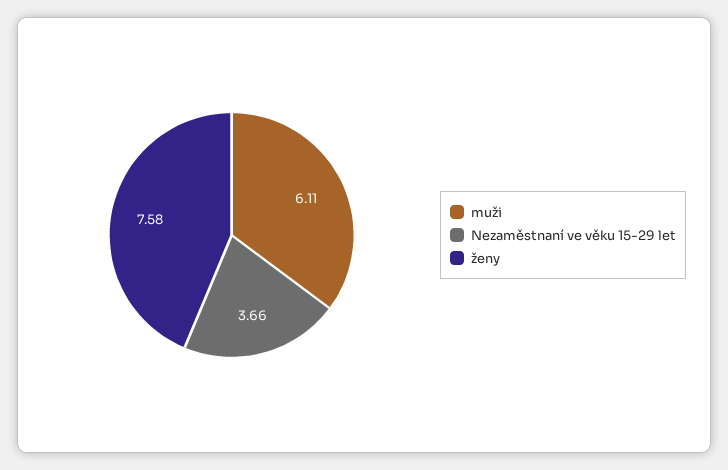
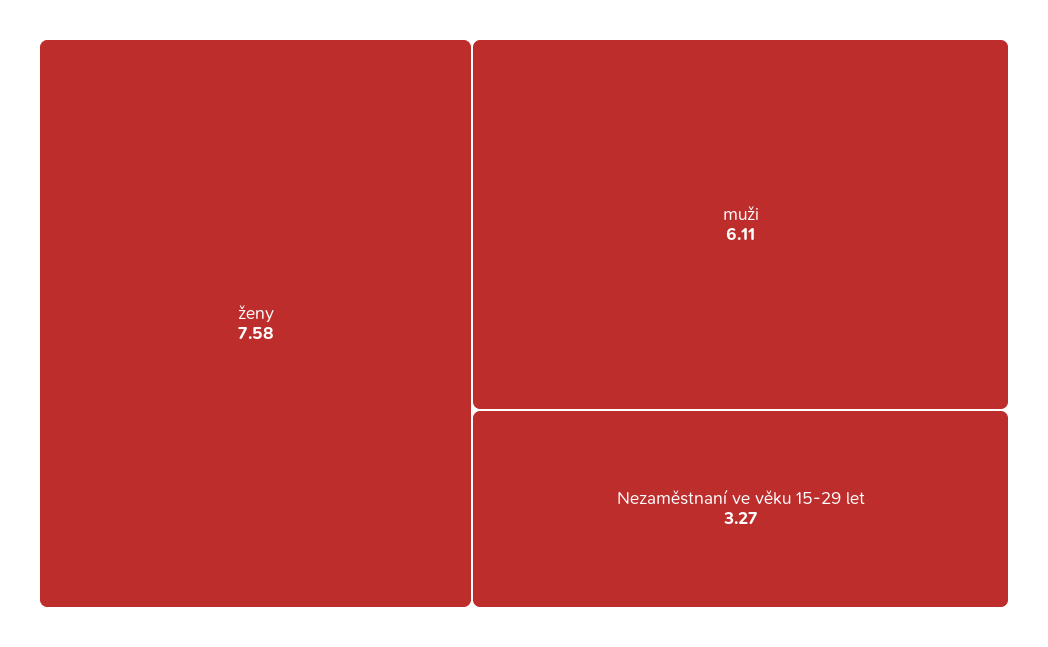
  {
    "muži": 6.11,
-   "Nezaměstnaní ve věku 15-29 let": 3.66,
+   "Nezaměstnaní ve věku 15-29 let": 3.27,
    "ženy": 7.58
  }

